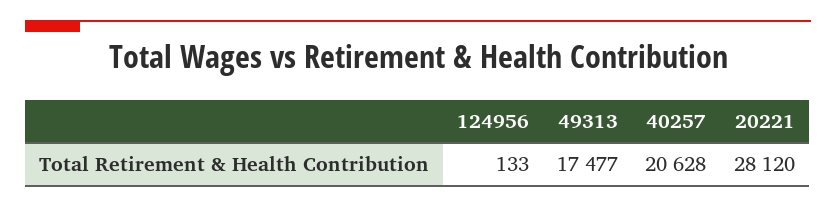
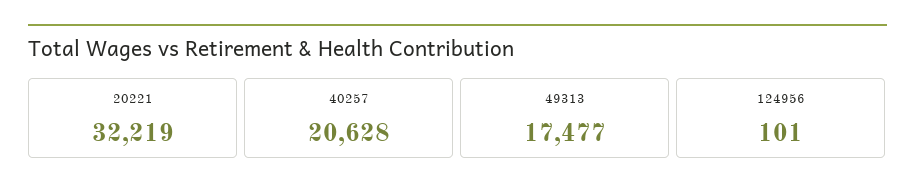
  {
-   "124956": 133,
+   "124956": 101,
    "49313": 17477,
    "40257": 20628,
-   "20221": 28120
+   "20221": 32219
  }

